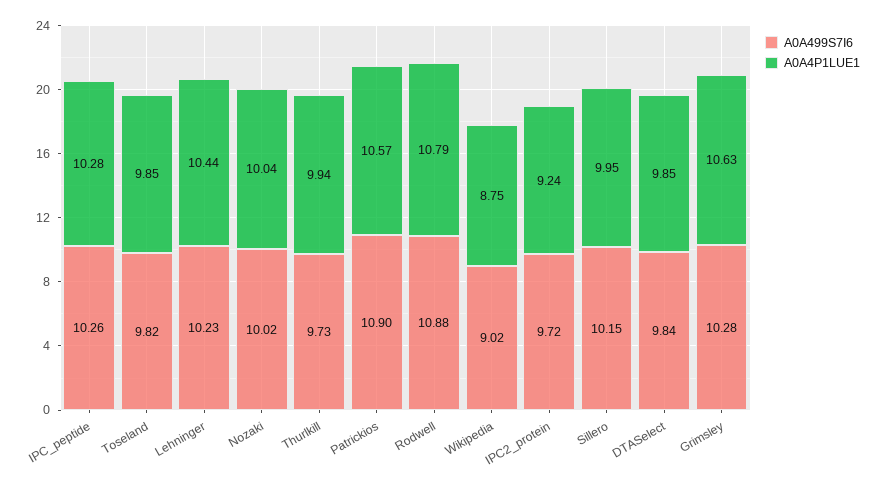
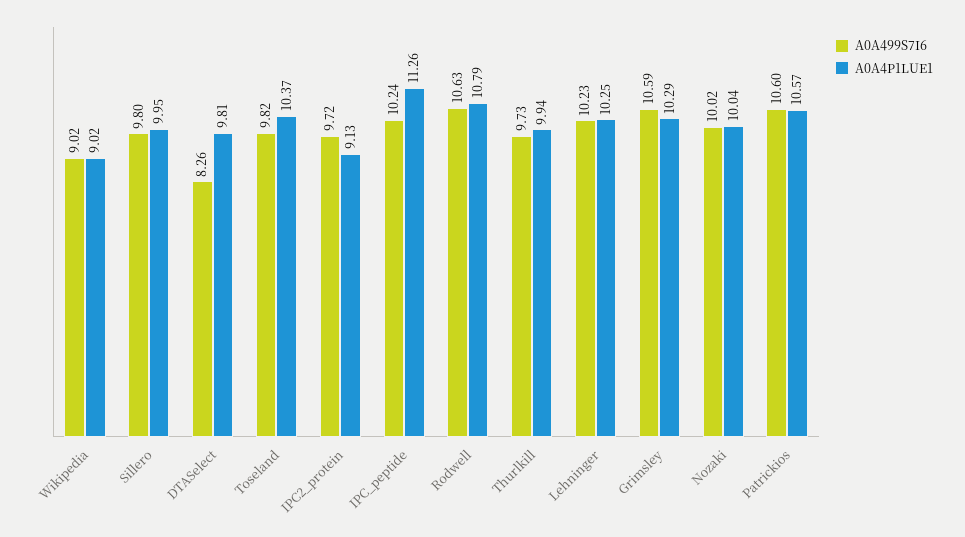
  {
    "A0A499S7I6": {
-     "IPC_peptide": 10.26,
+     "IPC_peptide": 10.24,
      "Toseland": 9.82,
      "Lehninger": 10.23,
      "Nozaki": 10.02,
      "Thurlkill": 9.73,
-     "Patrickios": 10.9,
+     "Patrickios": 10.6,
-     "Rodwell": 10.88,
+     "Rodwell": 10.63,
      "Wikipedia": 9.02,
      "IPC2_protein": 9.72,
-     "Sillero": 10.15,
+     "Sillero": 9.8,
-     "DTASelect": 9.84,
+     "DTASelect": 8.26,
-     "Grimsley": 10.28
+     "Grimsley": 10.59
    },
    "A0A4P1LUE1": {
-     "IPC_peptide": 10.28,
+     "IPC_peptide": 11.26,
-     "Toseland": 9.85,
+     "Toseland": 10.37,
-     "Lehninger": 10.44,
+     "Lehninger": 10.25,
      "Nozaki": 10.04,
      "Thurlkill": 9.94,
      "Patrickios": 10.57,
      "Rodwell": 10.79,
-     "Wikipedia": 8.75,
+     "Wikipedia": 9.02,
-     "IPC2_protein": 9.24,
+     "IPC2_protein": 9.13,
      "Sillero": 9.95,
-     "DTASelect": 9.85,
+     "DTASelect": 9.81,
-     "Grimsley": 10.63
+     "Grimsley": 10.29
    }
  }

